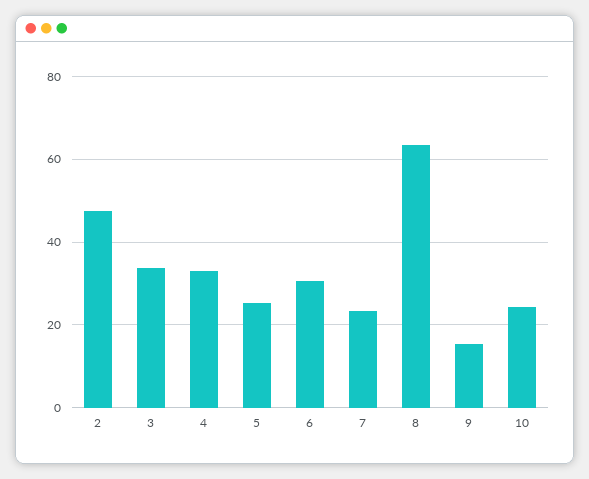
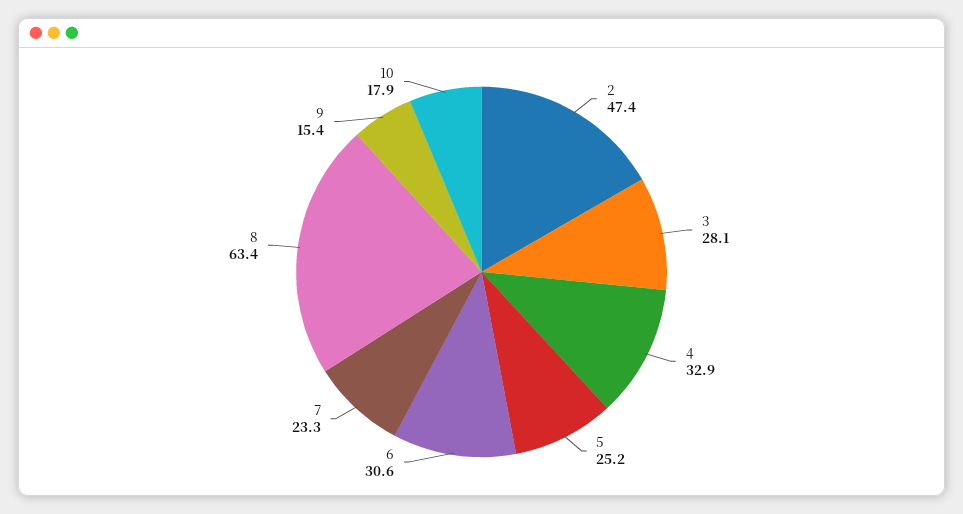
  {
    "2": 47.4,
-   "3": 34,
+   "3": 28.1,
    "4": 32.9,
    "5": 25.2,
    "6": 30.6,
    "7": 23.3,
    "8": 63.4,
    "9": 15.4,
-   "10": 24
+   "10": 17.9
  }

